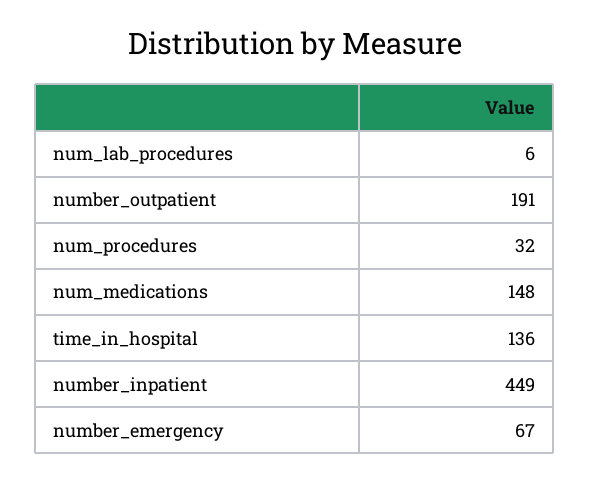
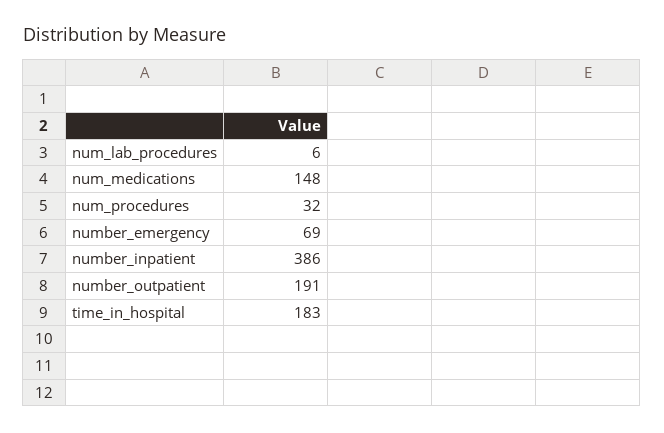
  {
    "num_lab_procedures": 6,
    "number_outpatient": 191,
    "num_procedures": 32,
    "num_medications": 148,
-   "time_in_hospital": 136,
+   "time_in_hospital": 183,
-   "number_inpatient": 449,
+   "number_inpatient": 386,
-   "number_emergency": 67
+   "number_emergency": 69
  }

